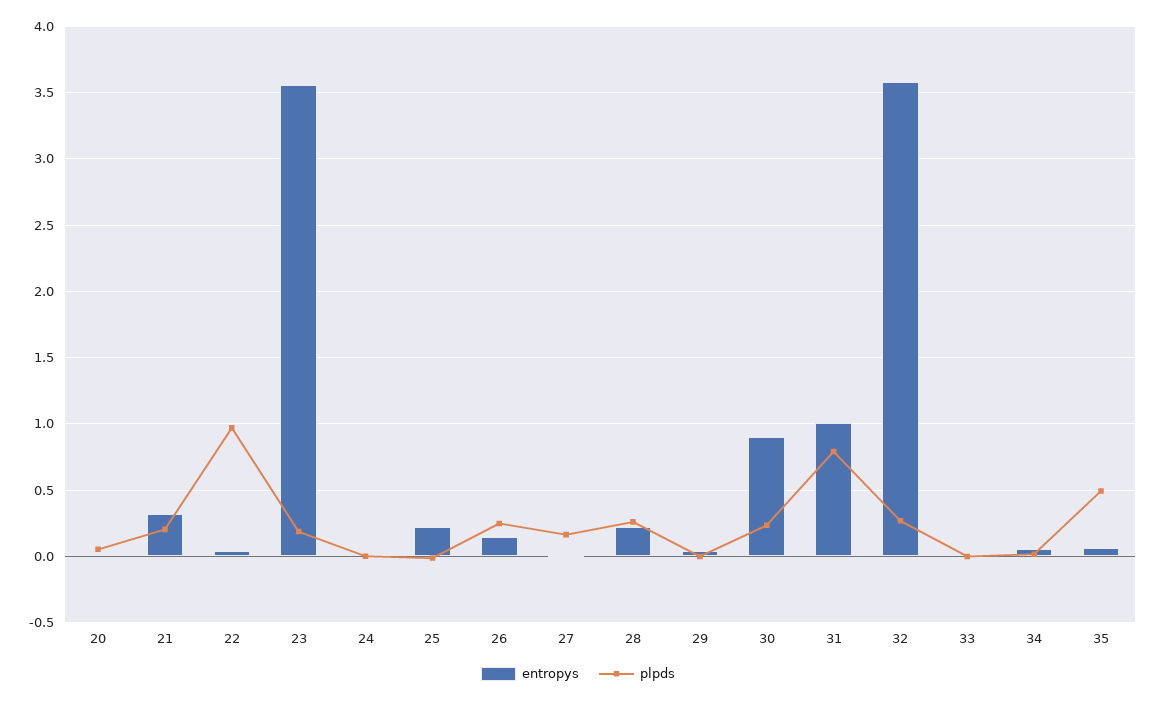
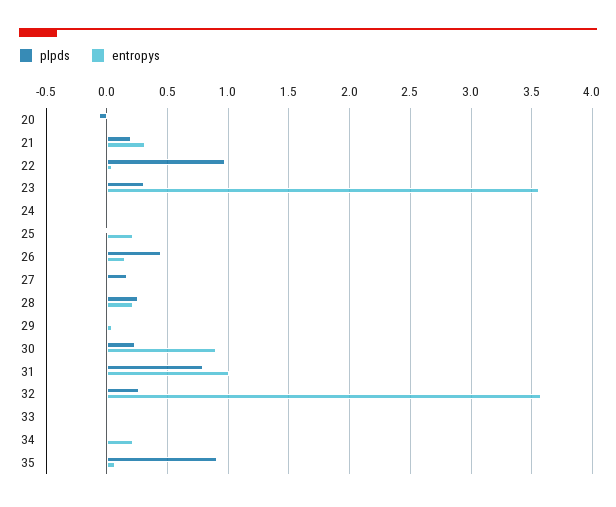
  {
    "entropys": {
      "20": 0,
      "21": 0.3,
      "22": 0.05,
      "23": 3.55,
      "24": 0,
      "25": 0.2,
      "26": 0.15,
      "27": 0,
      "28": 0.2,
      "29": 0.05,
      "30": 0.9,
      "31": 1,
      "32": 3.6,
      "33": 0,
-     "34": 0.05,
+     "34": 0.2,
      "35": 0.05
    },
    "plpds": {
-     "20": 0.05,
+     "20": -0.05,
      "21": 0.2,
      "22": 0.95,
-     "23": 0.2,
+     "23": 0.3,
      "24": 0,
      "25": 0,
-     "26": 0.25,
+     "26": 0.45,
      "27": 0.15,
      "28": 0.25,
      "29": 0,
      "30": 0.25,
      "31": 0.8,
      "32": 0.25,
      "33": 0,
      "34": 0,
-     "35": 0.5
+     "35": 0.9
    }
  }

